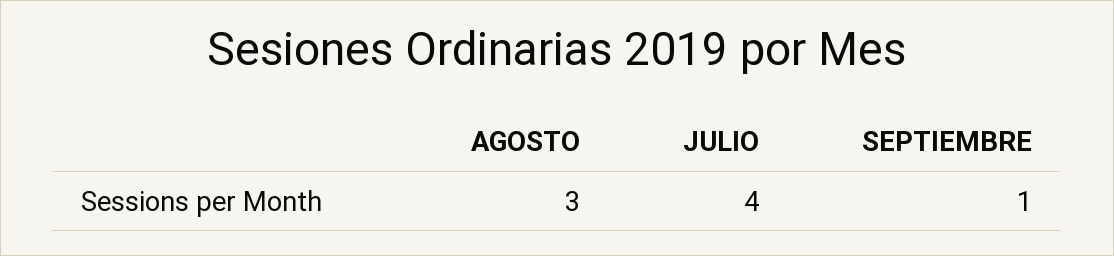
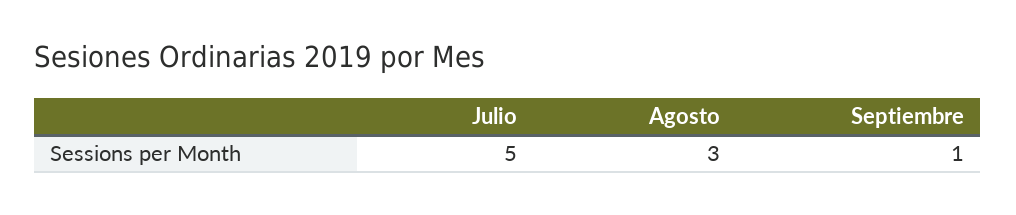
  {
    "AGOSTO": 3,
-   "JULIO": 4,
+   "JULIO": 5,
    "SEPTIEMBRE": 1
  }

